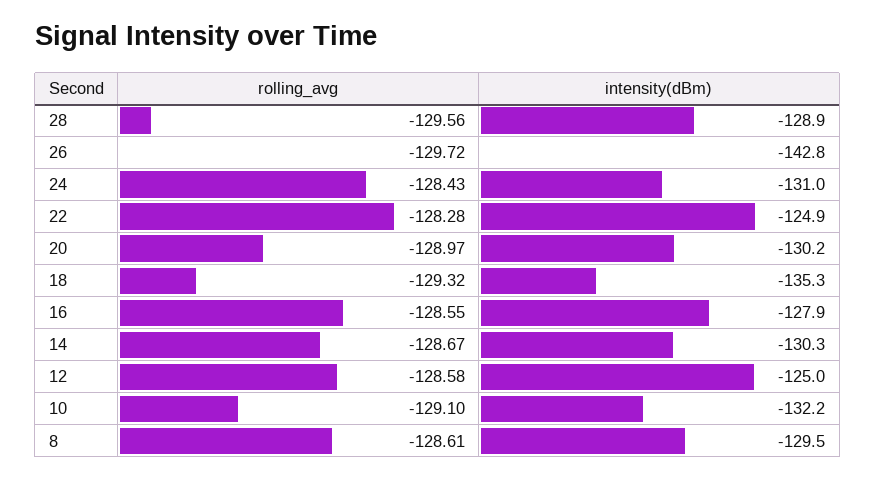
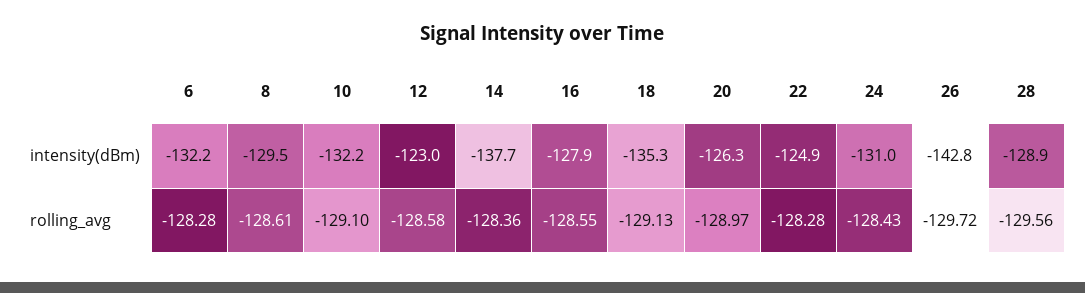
  {
    "rolling_avg": {
      "28": -129.56,
      "26": -129.72,
      "24": -128.43,
      "22": -128.28,
      "20": -128.97,
-     "18": -129.32,
+     "18": -129.13,
      "16": -128.55,
-     "14": -128.67,
+     "14": -128.36,
      "12": -128.58,
      "10": -129.1,
-     "8": -128.61
+     "8": -128.61,
+     "6": -128.28
    },
    "intensity(dBm)": {
      "28": -128.9,
      "26": -142.8,
      "24": -131,
      "22": -124.9,
-     "20": -130.2,
+     "20": -126.3,
      "18": -135.3,
      "16": -127.9,
-     "14": -130.3,
+     "14": -137.7,
-     "12": -125,
+     "12": -123,
      "10": -132.2,
-     "8": -129.5
+     "8": -129.5,
+     "6": -132.2
    }
  }

